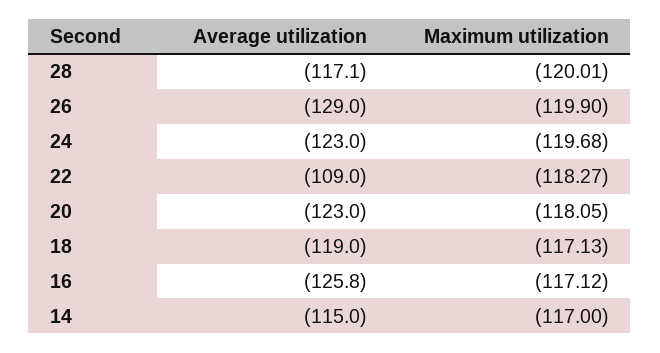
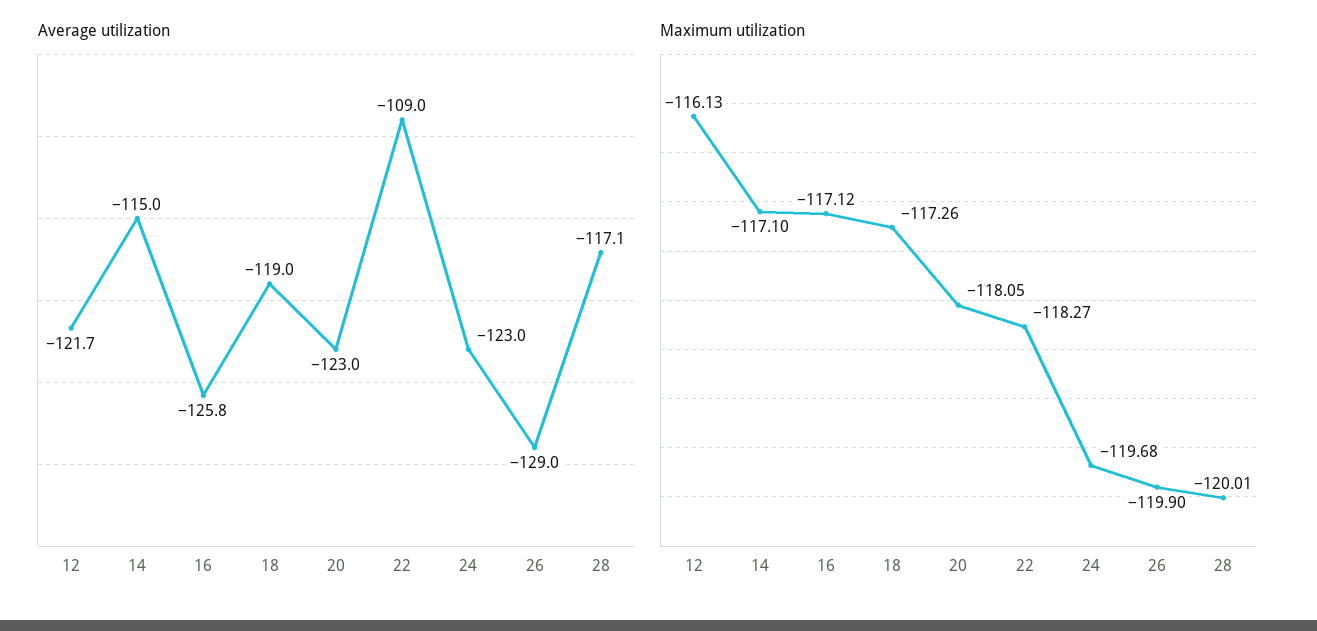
  {
    "Average utilization": {
      "28": -117.1,
      "26": -129,
      "24": -123,
      "22": -109,
      "20": -123,
      "18": -119,
      "16": -125.8,
-     "14": -115
+     "14": -115,
+     "12": -121.7
    },
    "Maximum utilization": {
      "28": -120.01,
      "26": -119.9,
      "24": -119.68,
      "22": -118.27,
      "20": -118.05,
-     "18": -117.13,
+     "18": -117.26,
      "16": -117.12,
-     "14": -117
+     "14": -117.1,
+     "12": -116.13
    }
  }

